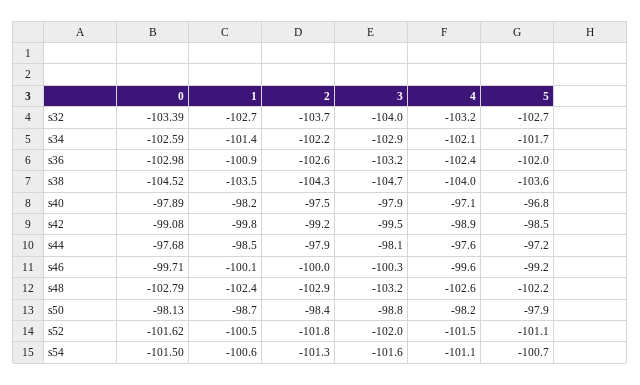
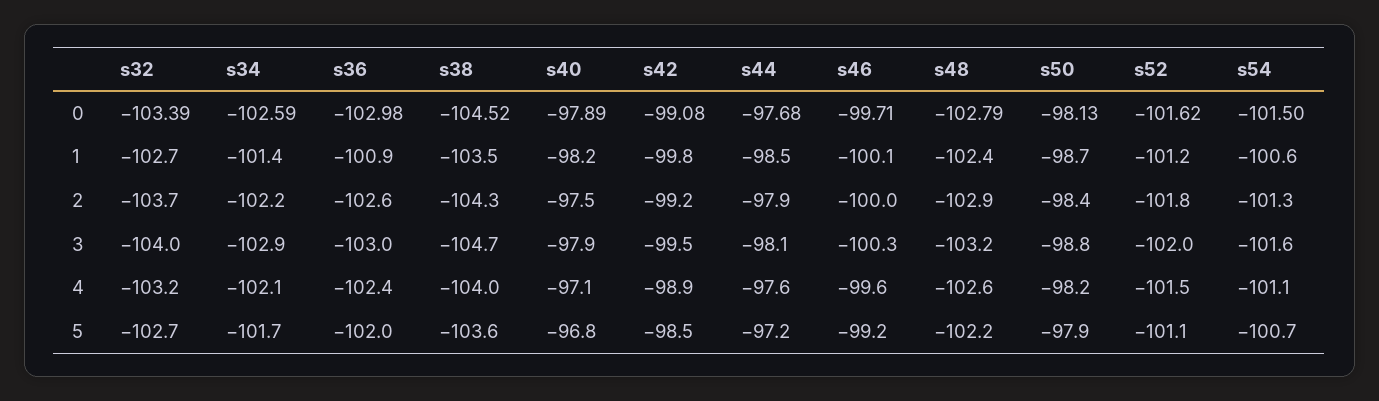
  {
    "0": {
      "s32": -103.39,
      "s34": -102.59,
      "s36": -102.98,
      "s38": -104.52,
      "s40": -97.89,
      "s42": -99.08,
      "s44": -97.68,
      "s46": -99.71,
      "s48": -102.79,
      "s50": -98.13,
      "s52": -101.62,
      "s54": -101.5
    },
    "1": {
      "s32": -102.7,
      "s34": -101.4,
      "s36": -100.9,
      "s38": -103.5,
      "s40": -98.2,
      "s42": -99.8,
      "s44": -98.5,
      "s46": -100.1,
      "s48": -102.4,
      "s50": -98.7,
-     "s52": -100.5,
+     "s52": -101.2,
      "s54": -100.6
    },
    "2": {
      "s32": -103.7,
      "s34": -102.2,
      "s36": -102.6,
      "s38": -104.3,
      "s40": -97.5,
      "s42": -99.2,
      "s44": -97.9,
      "s46": -100,
      "s48": -102.9,
      "s50": -98.4,
      "s52": -101.8,
      "s54": -101.3
    },
    "3": {
      "s32": -104,
      "s34": -102.9,
-     "s36": -103.2,
+     "s36": -103,
      "s38": -104.7,
      "s40": -97.9,
      "s42": -99.5,
      "s44": -98.1,
      "s46": -100.3,
      "s48": -103.2,
      "s50": -98.8,
      "s52": -102,
      "s54": -101.6
    },
    "4": {
      "s32": -103.2,
      "s34": -102.1,
      "s36": -102.4,
      "s38": -104,
      "s40": -97.1,
      "s42": -98.9,
      "s44": -97.6,
      "s46": -99.6,
      "s48": -102.6,
      "s50": -98.2,
      "s52": -101.5,
      "s54": -101.1
    },
    "5": {
      "s32": -102.7,
      "s34": -101.7,
      "s36": -102,
      "s38": -103.6,
      "s40": -96.8,
      "s42": -98.5,
      "s44": -97.2,
      "s46": -99.2,
      "s48": -102.2,
      "s50": -97.9,
      "s52": -101.1,
      "s54": -100.7
    }
  }

